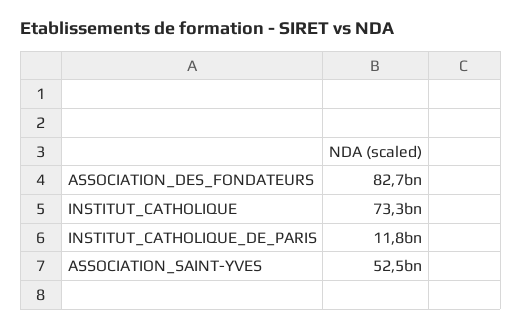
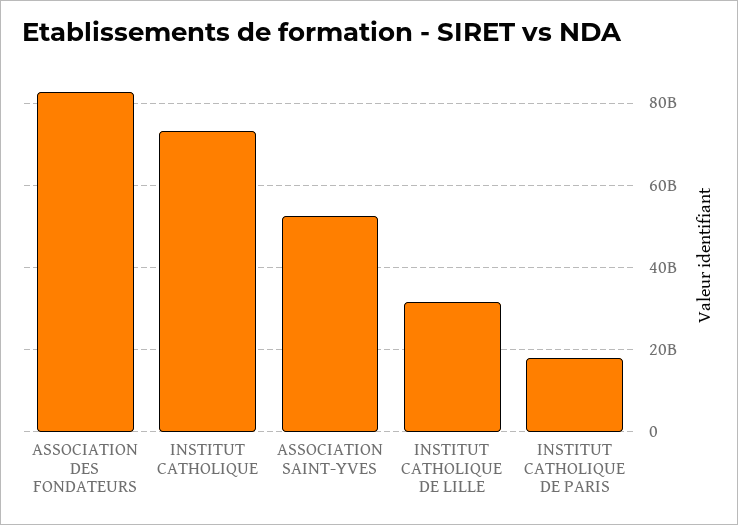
  {
    "ASSOCIATION_DES_FONDATEURS": 82700000000,
    "INSTITUT_CATHOLIQUE": 73300000000,
-   "INSTITUT_CATHOLIQUE_DE_PARIS": 11800000000,
+   "INSTITUT_CATHOLIQUE_DE_PARIS": 18000000000,
-   "ASSOCIATION_SAINT-YVES": 52500000000
+   "ASSOCIATION_SAINT-YVES": 52500000000,
+   "INSTITUT CATHOLIQUE DE LILLE": 32000000000
  }

